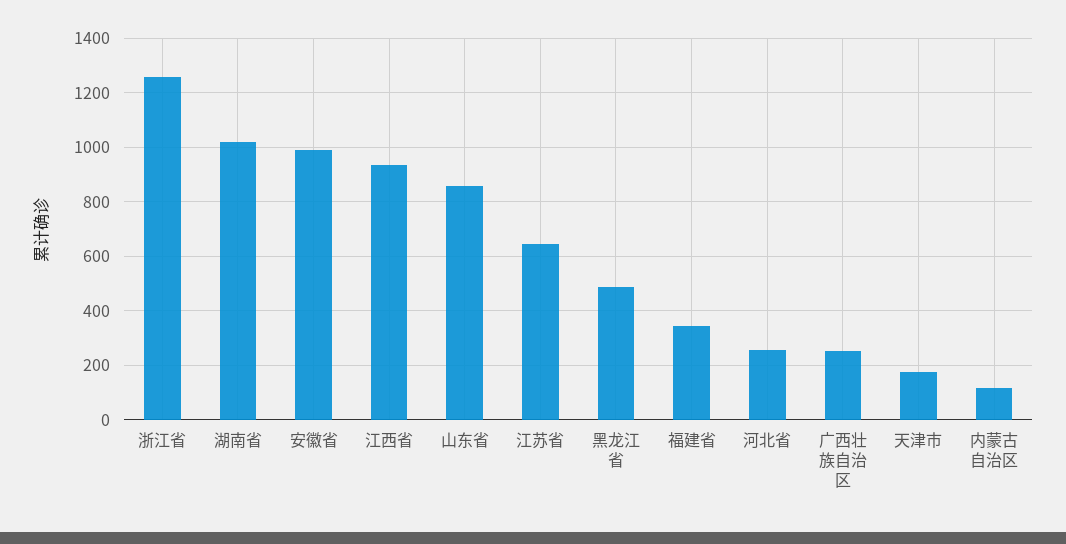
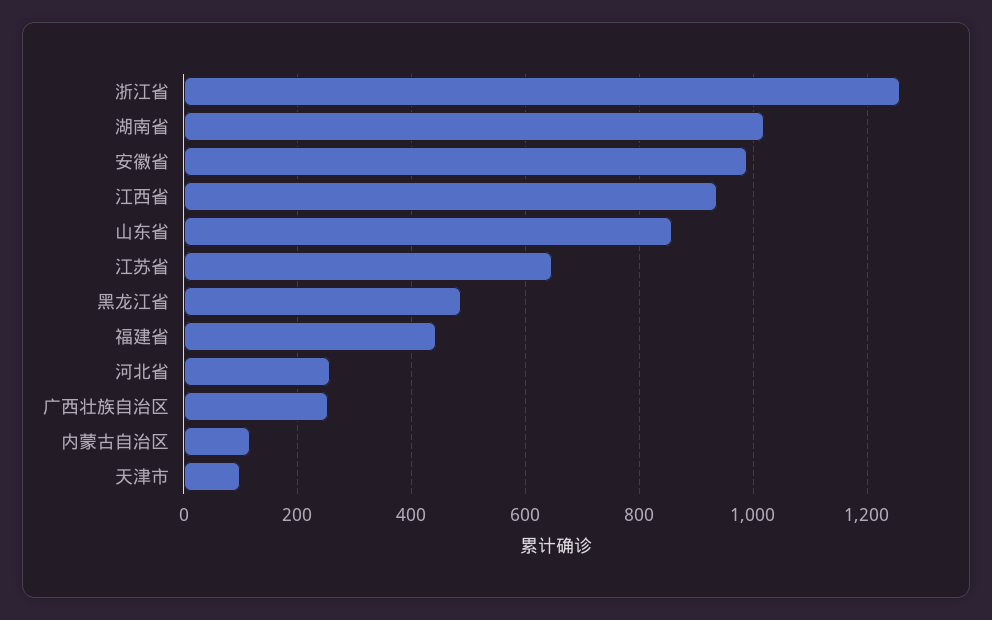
  {
    "浙江省": 1260,
    "湖南省": 1020,
    "安徽省": 1000,
    "江西省": 940,
    "山东省": 860,
    "江苏省": 640,
    "黑龙江省": 480,
-   "福建省": 350,
+   "福建省": 440,
    "河北省": 260,
    "广西壮族自治区": 260,
-   "天津市": 175,
+   "天津市": 100,
    "内蒙古自治区": 120
  }

